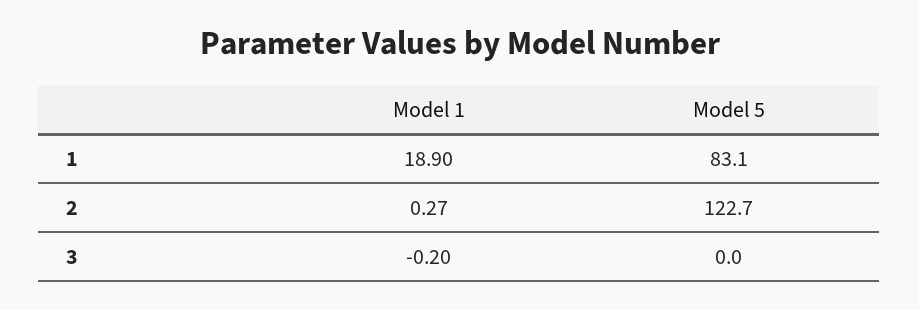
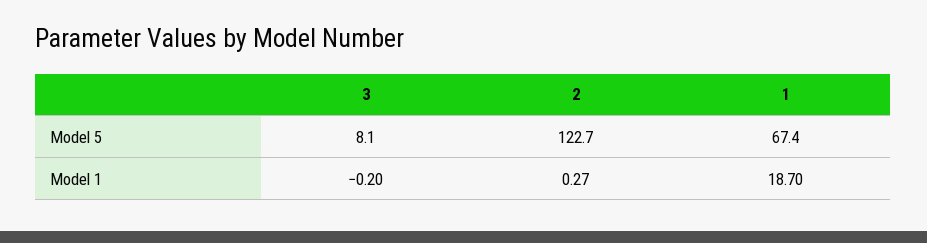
  {
    "Model 1": {
-     "1": 18.9,
+     "1": 18.7,
      "2": 0.27,
      "3": -0.2
    },
    "Model 5": {
-     "1": 83.1,
+     "1": 67.4,
      "2": 122.7,
-     "3": 0
+     "3": 8.1
    }
  }

